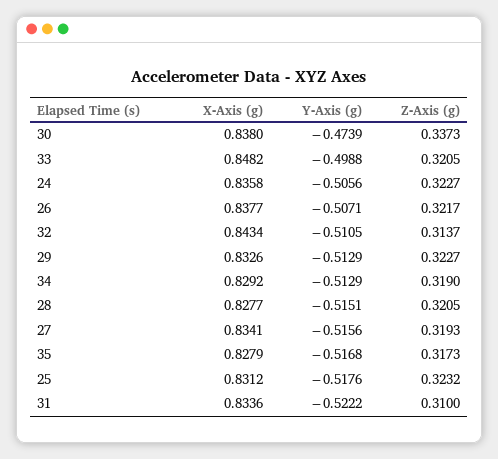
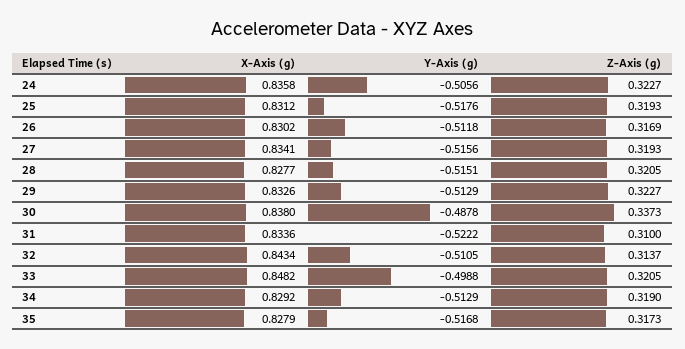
  {
    "X-Axis (g)": {
      "30": 0.838,
      "33": 0.8482,
      "24": 0.8358,
-     "26": 0.8377,
+     "26": 0.8302,
      "32": 0.8434,
      "29": 0.8326,
      "34": 0.8292,
      "28": 0.8277,
      "27": 0.8341,
      "35": 0.8279,
      "25": 0.8312,
      "31": 0.8336
    },
    "Y-Axis (g)": {
-     "30": -0.4739,
+     "30": -0.4878,
      "33": -0.4988,
      "24": -0.5056,
-     "26": -0.5071,
+     "26": -0.5118,
      "32": -0.5105,
      "29": -0.5129,
      "34": -0.5129,
      "28": -0.5151,
      "27": -0.5156,
      "35": -0.5168,
      "25": -0.5176,
      "31": -0.5222
    },
    "Z-Axis (g)": {
      "30": 0.3373,
      "33": 0.3205,
      "24": 0.3227,
-     "26": 0.3217,
+     "26": 0.3169,
      "32": 0.3137,
      "29": 0.3227,
      "34": 0.319,
      "28": 0.3205,
      "27": 0.3193,
      "35": 0.3173,
-     "25": 0.3232,
+     "25": 0.3193,
      "31": 0.31
    }
  }

